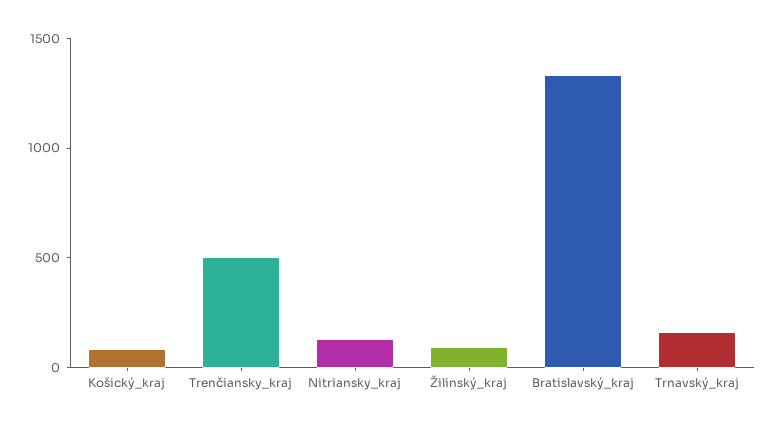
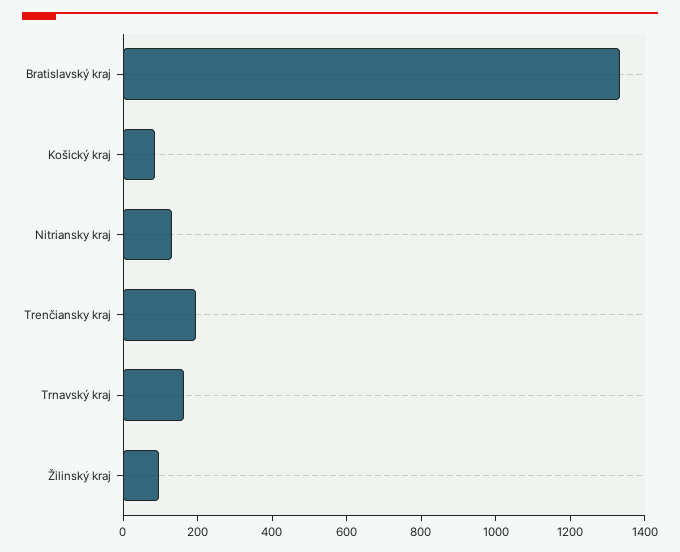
  {
    "Košický_kraj": 100,
-   "Trenčiansky_kraj": 500,
+   "Trenčiansky_kraj": 200,
    "Nitriansky_kraj": 150,
    "Žilinský_kraj": 100,
    "Bratislavský_kraj": 1350,
    "Trnavský_kraj": 150
  }

